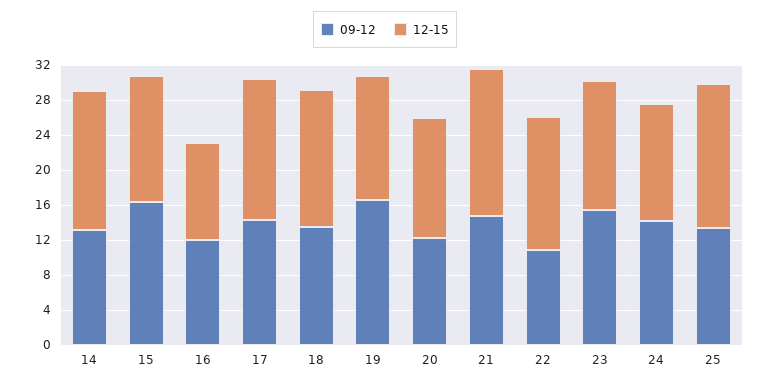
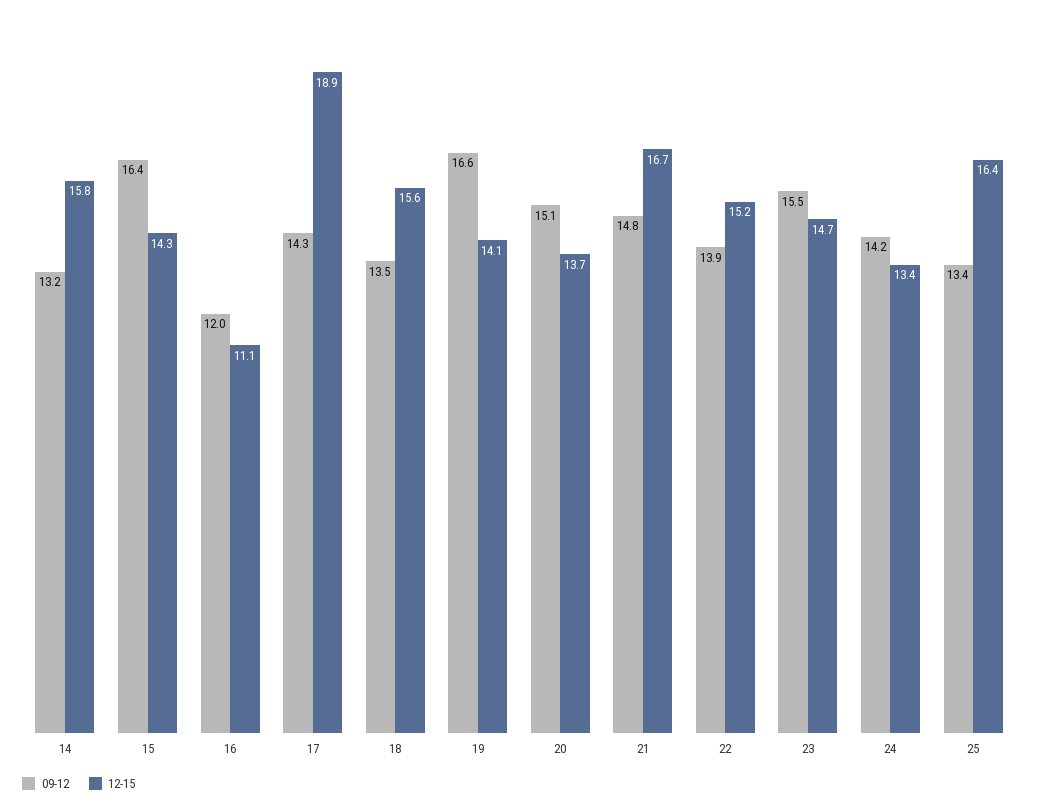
  {
    "09-12": {
      "14": 13.2,
      "15": 16.4,
      "16": 12,
      "17": 14.3,
      "18": 13.5,
      "19": 16.6,
-     "20": 12,
+     "20": 15.1,
      "21": 14.8,
-     "22": 11,
+     "22": 13.9,
      "23": 15.5,
      "24": 14.2,
      "25": 13.4
    },
    "12-15": {
      "14": 15.8,
      "15": 14.3,
      "16": 11.1,
-     "17": 16,
+     "17": 18.9,
      "18": 15.6,
      "19": 14.1,
      "20": 13.7,
      "21": 16.7,
      "22": 15.2,
      "23": 14.7,
      "24": 13.4,
      "25": 16.4
    }
  }

